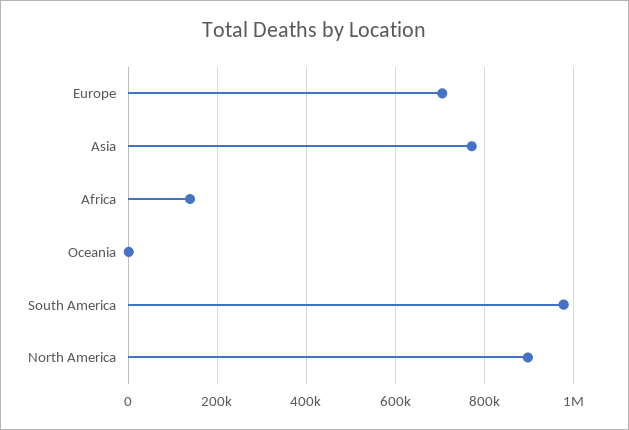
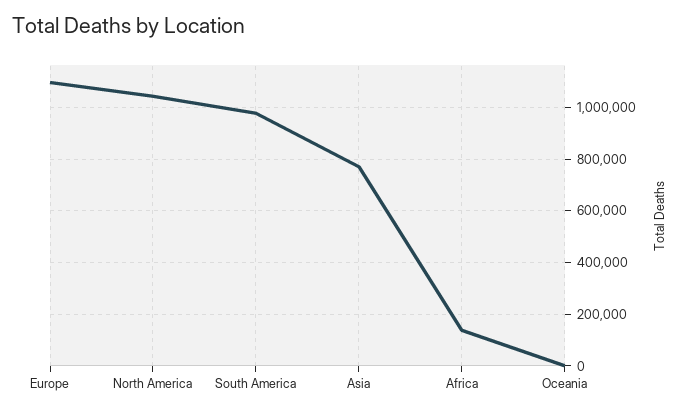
  {
-   "Europe": 700000,
+   "Europe": 1100000,
    "Asia": 780000,
    "Africa": 140000,
    "Oceania": 0,
    "South America": 980000,
-   "North America": 900000
+   "North America": 1050000
  }

